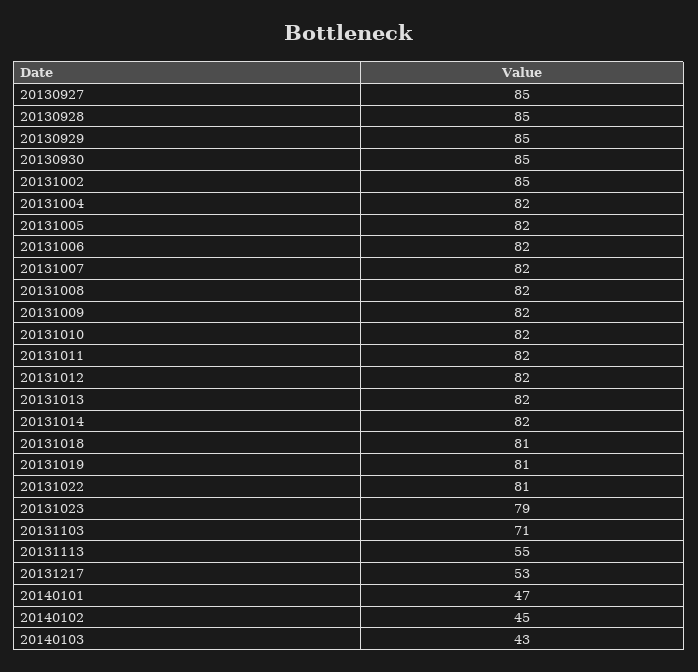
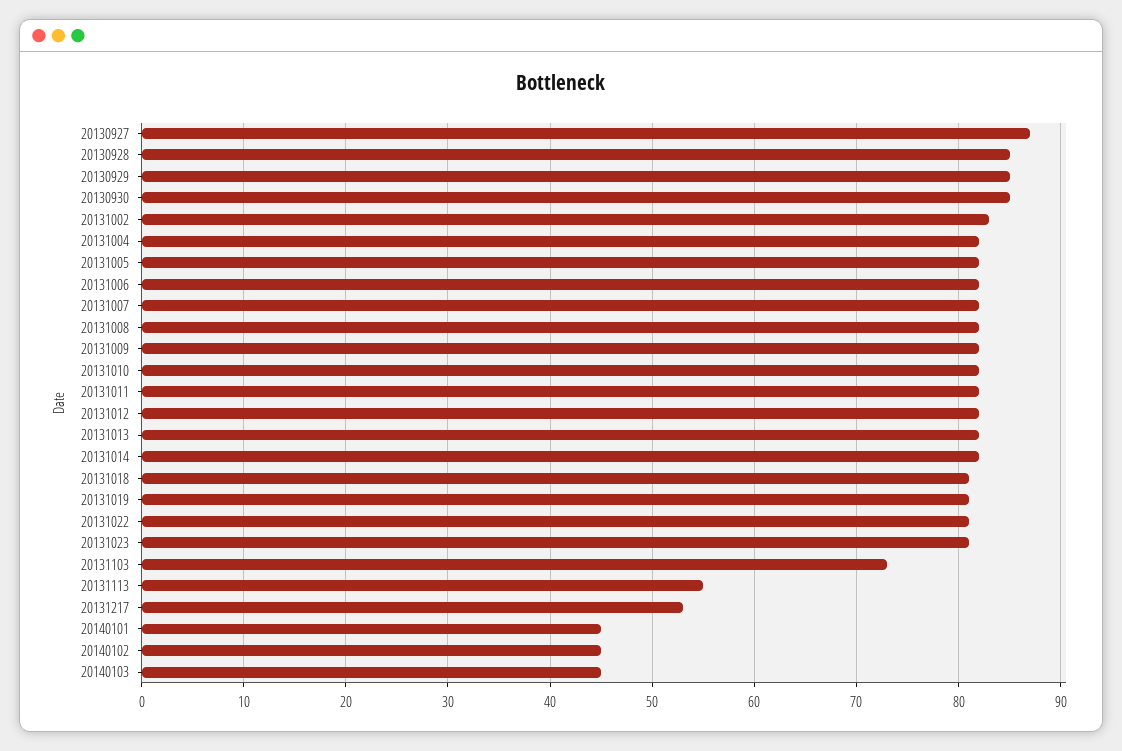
  {
-   "20130927": 85,
+   "20130927": 87,
    "20130928": 85,
    "20130929": 85,
    "20130930": 85,
-   "20131002": 85,
+   "20131002": 83,
    "20131004": 82,
    "20131005": 82,
    "20131006": 82,
    "20131007": 82,
    "20131008": 82,
    "20131009": 82,
    "20131010": 82,
    "20131011": 82,
    "20131012": 82,
    "20131013": 82,
    "20131014": 82,
    "20131018": 81,
    "20131019": 81,
    "20131022": 81,
-   "20131023": 79,
+   "20131023": 81,
-   "20131103": 71,
+   "20131103": 73,
    "20131113": 55,
    "20131217": 53,
-   "20140101": 47,
+   "20140101": 45,
    "20140102": 45,
-   "20140103": 43
+   "20140103": 45
  }

